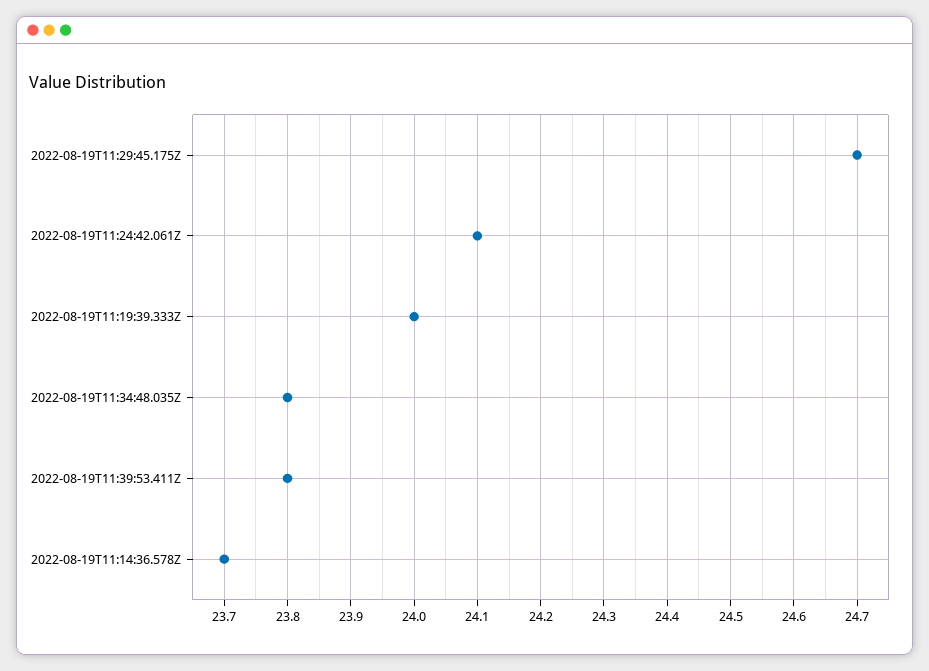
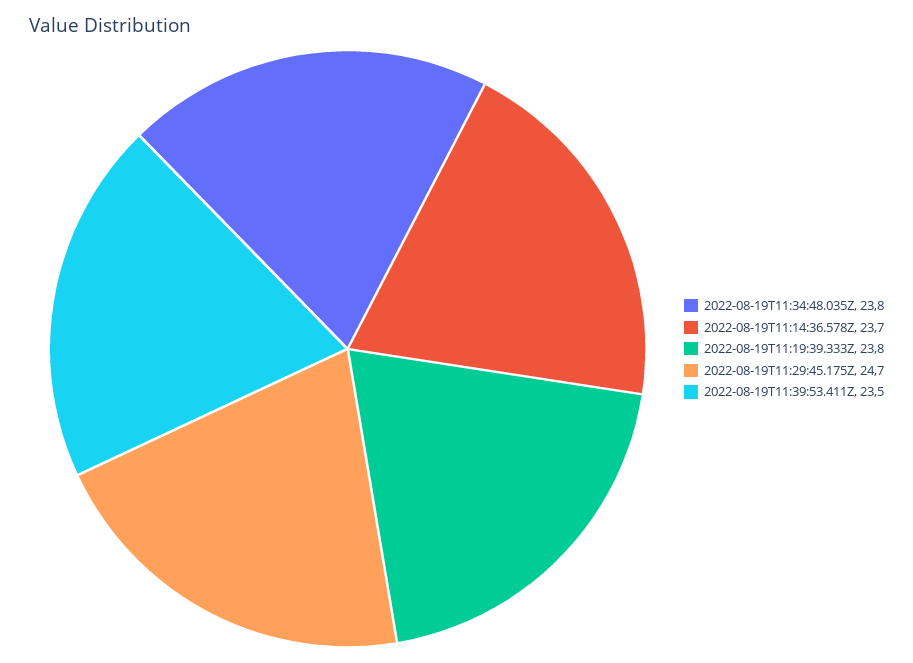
  {
    "2022-08-19T11:29:45.175Z": 24.7,
-   "2022-08-19T11:24:42.061Z": 24.1,
-   "2022-08-19T11:19:39.333Z": 24,
+   "2022-08-19T11:19:39.333Z": 23.8,
    "2022-08-19T11:34:48.035Z": 23.8,
-   "2022-08-19T11:39:53.411Z": 23.8,
+   "2022-08-19T11:39:53.411Z": 23.5,
    "2022-08-19T11:14:36.578Z": 23.7
  }

